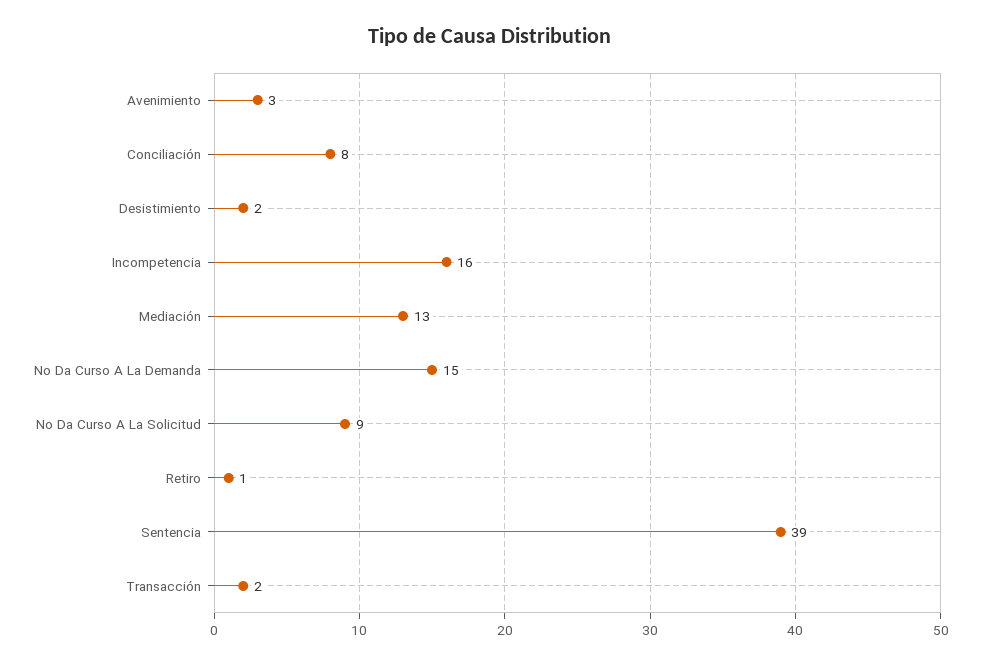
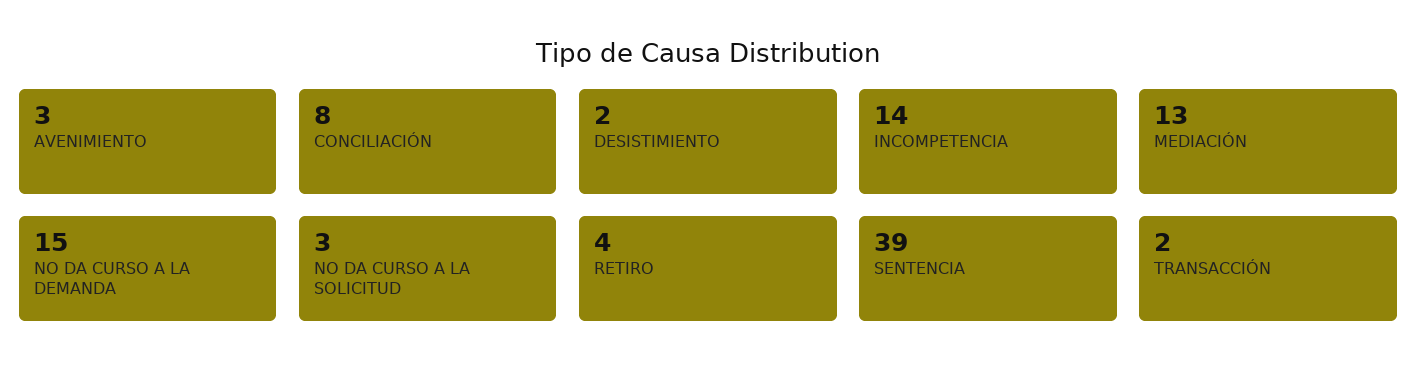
  {
    "Avenimiento": 3,
    "Conciliación": 8,
    "Desistimiento": 2,
-   "Incompetencia": 16,
+   "Incompetencia": 14,
    "Mediación": 13,
    "No Da Curso A La Demanda": 15,
-   "No Da Curso A La Solicitud": 9,
+   "No Da Curso A La Solicitud": 3,
-   "Retiro": 1,
+   "Retiro": 4,
    "Sentencia": 39,
    "Transacción": 2
  }

